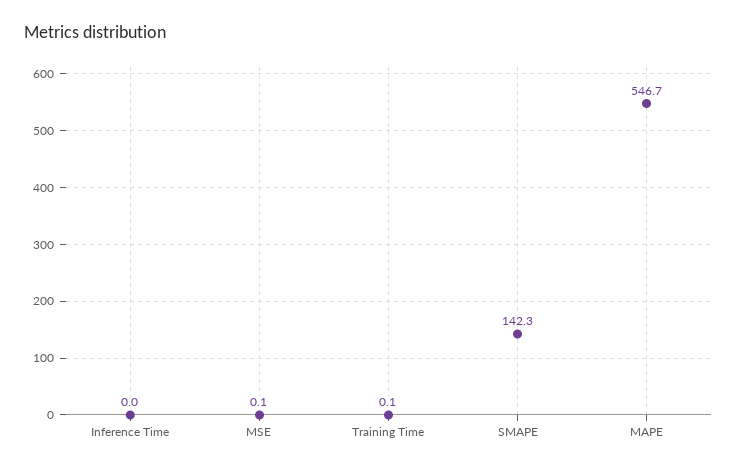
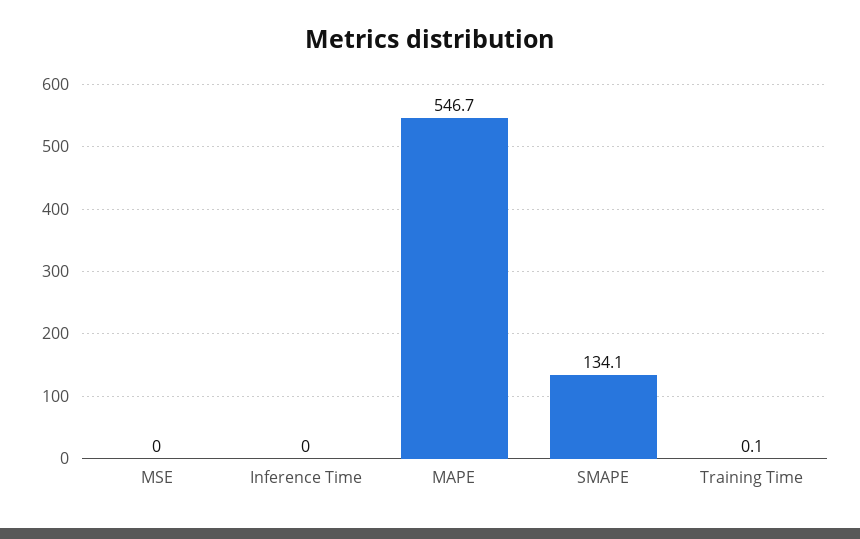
  {
    "Inference Time": 0,
-   "MSE": 0.1,
+   "MSE": 0,
    "Training Time": 0.1,
-   "SMAPE": 142.3,
+   "SMAPE": 134.1,
    "MAPE": 546.7
  }

